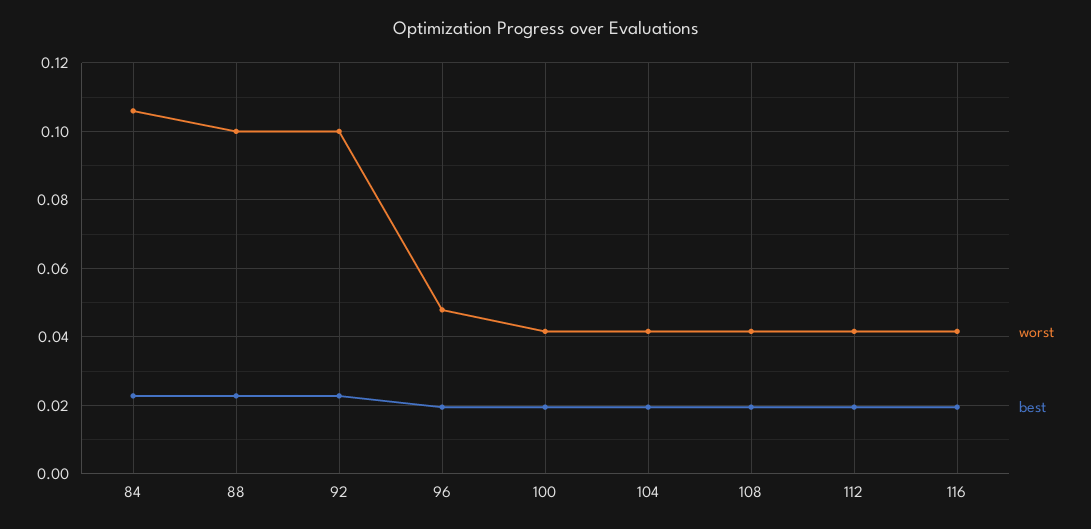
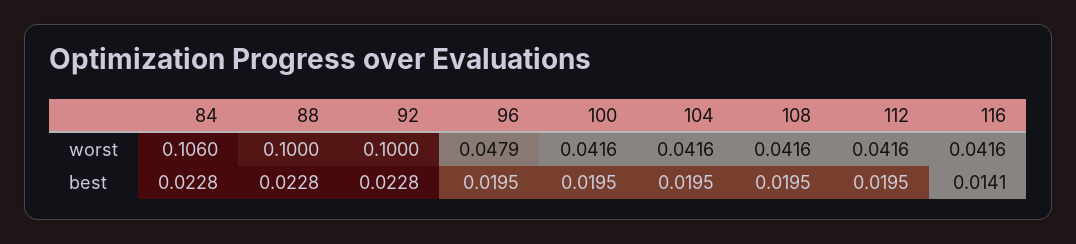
  {
    "worst": {
      "84": 0.106,
      "88": 0.1,
      "92": 0.1,
      "96": 0.0479,
      "100": 0.0416,
      "104": 0.0416,
      "108": 0.0416,
      "112": 0.0416,
      "116": 0.0416
    },
    "best": {
      "84": 0.0228,
      "88": 0.0228,
      "92": 0.0228,
      "96": 0.0195,
      "100": 0.0195,
      "104": 0.0195,
      "108": 0.0195,
      "112": 0.0195,
-     "116": 0.02
+     "116": 0.0141
    }
  }

